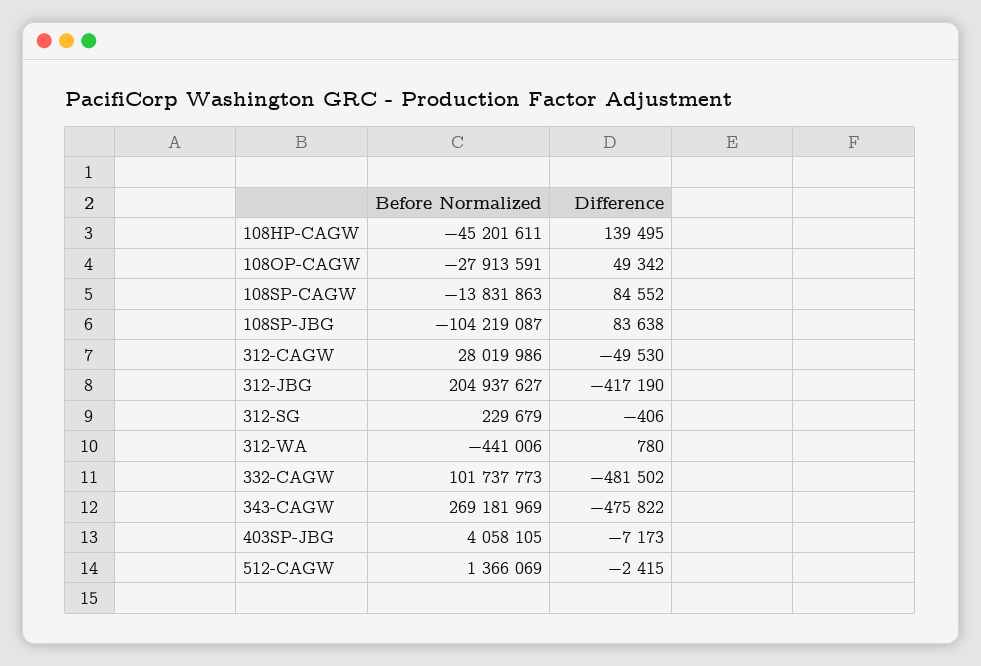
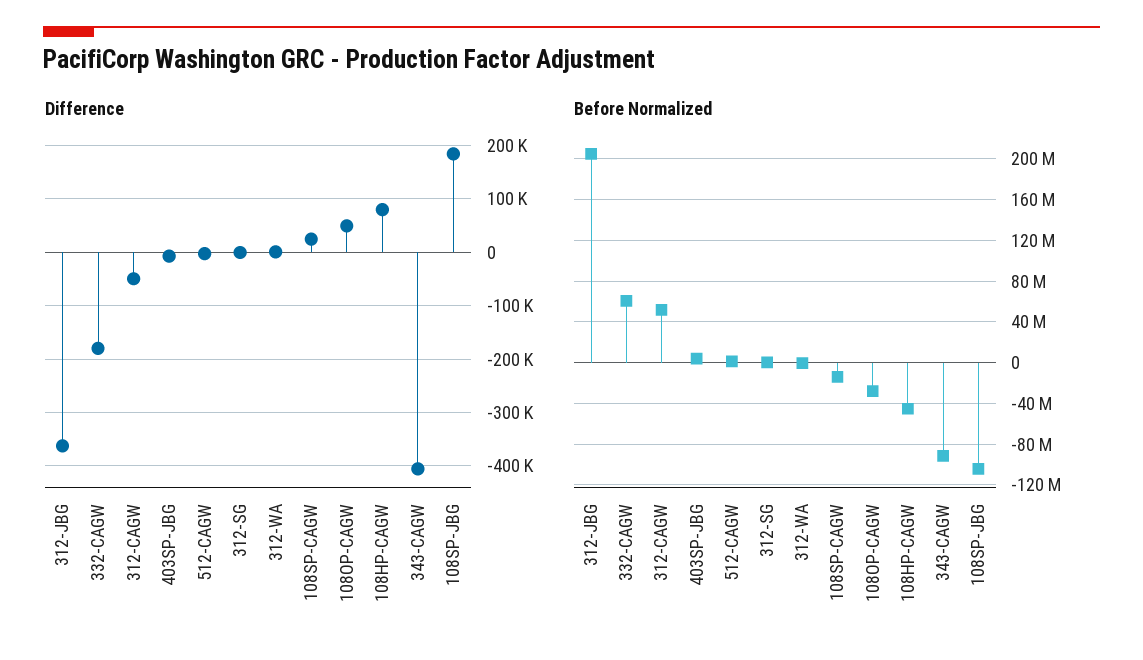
  {
    "Before Normalized": {
      "108HP-CAGW": -45201611,
      "108OP-CAGW": -27913591,
      "108SP-CAGW": -13831863,
      "108SP-JBG": -104219087,
-     "312-CAGW": 28019986,
+     "312-CAGW": 50000000,
      "312-JBG": 204937627,
      "312-SG": 229679,
      "312-WA": -441006,
-     "332-CAGW": 101737773,
+     "332-CAGW": 60000000,
-     "343-CAGW": 269181969,
+     "343-CAGW": -90000000,
      "403SP-JBG": 4058105,
      "512-CAGW": 1366069
    },
    "Difference": {
-     "108HP-CAGW": 139495,
+     "108HP-CAGW": 80000,
      "108OP-CAGW": 49342,
-     "108SP-CAGW": 84552,
+     "108SP-CAGW": 20000,
-     "108SP-JBG": 83638,
+     "108SP-JBG": 180000,
      "312-CAGW": -49530,
-     "312-JBG": -417190,
+     "312-JBG": -360000,
      "312-SG": -406,
      "312-WA": 780,
-     "332-CAGW": -481502,
+     "332-CAGW": -180000,
-     "343-CAGW": -475822,
+     "343-CAGW": -400000,
      "403SP-JBG": -7173,
      "512-CAGW": -2415
    }
  }

